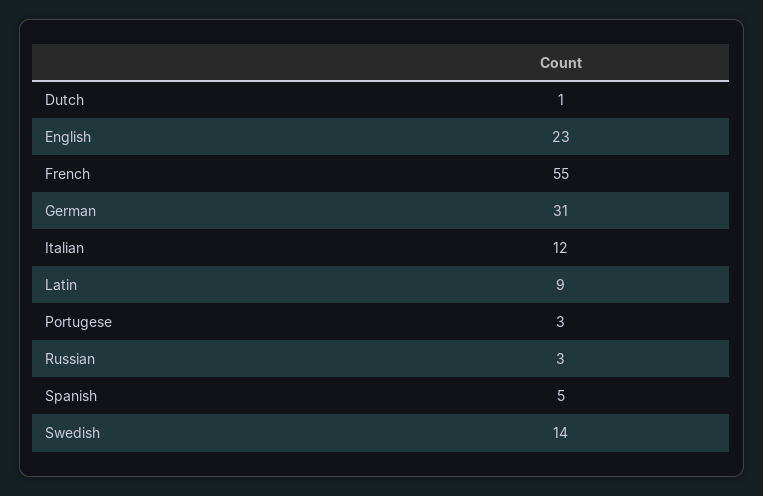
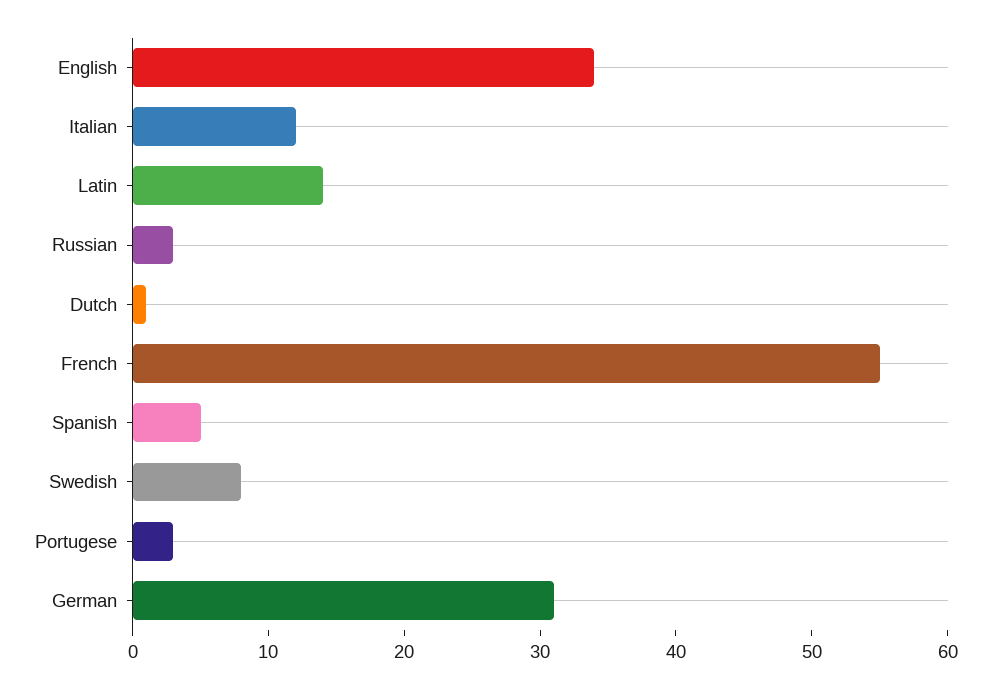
  {
    "Dutch": 1,
-   "English": 23,
+   "English": 34,
    "French": 55,
    "German": 31,
    "Italian": 12,
-   "Latin": 9,
+   "Latin": 14,
    "Portugese": 3,
    "Russian": 3,
    "Spanish": 5,
-   "Swedish": 14
+   "Swedish": 8
  }

